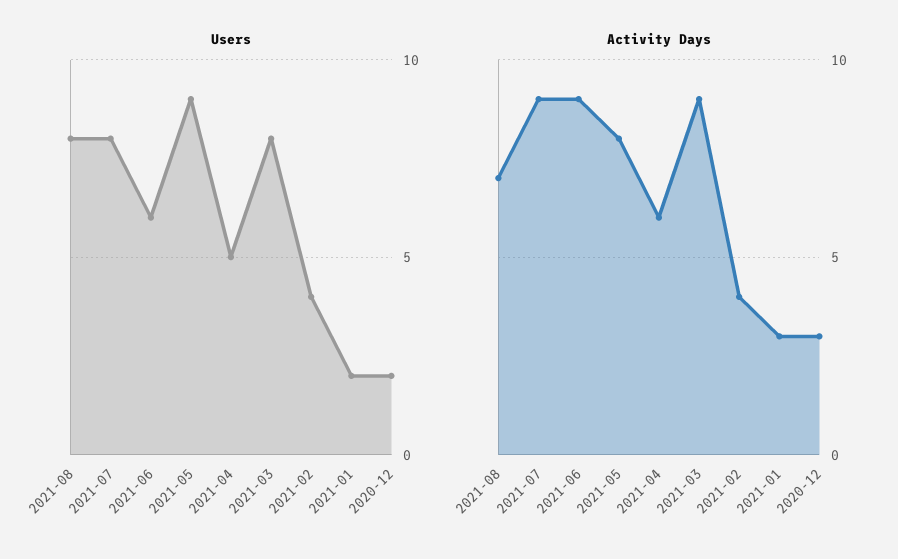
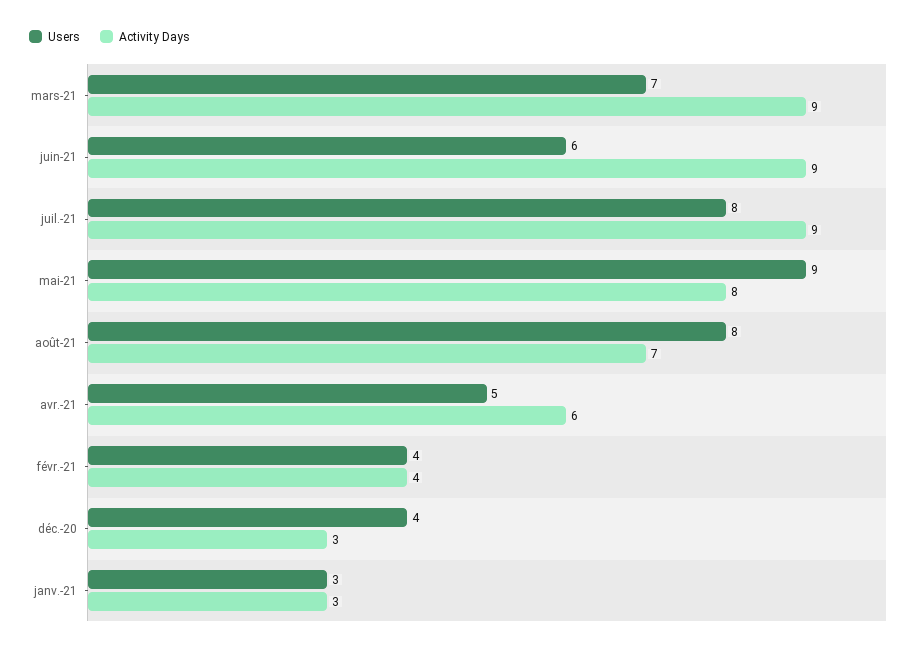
  {
    "Users": {
      "2021-08": 8,
      "2021-07": 8,
      "2021-06": 6,
      "2021-05": 9,
      "2021-04": 5,
-     "2021-03": 8,
+     "2021-03": 7,
      "2021-02": 4,
-     "2021-01": 2,
+     "2021-01": 3,
-     "2020-12": 2
+     "2020-12": 4
    },
    "Activity Days": {
      "2021-08": 7,
      "2021-07": 9,
      "2021-06": 9,
      "2021-05": 8,
      "2021-04": 6,
      "2021-03": 9,
      "2021-02": 4,
      "2021-01": 3,
      "2020-12": 3
    }
  }

